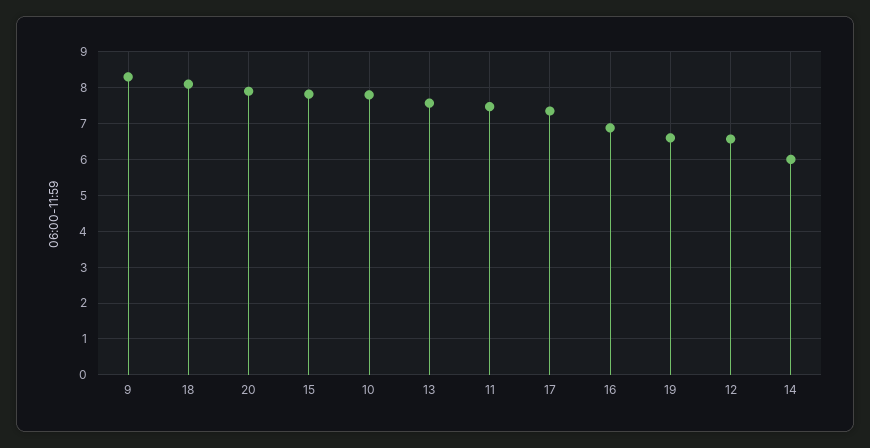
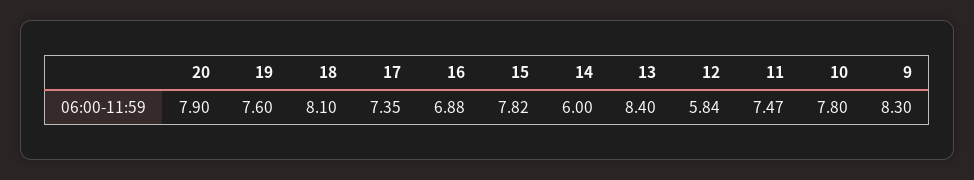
  {
    "9": 8.3,
    "18": 8.1,
    "20": 7.9,
    "15": 7.82,
    "10": 7.8,
-   "13": 7.6,
+   "13": 8.4,
    "11": 7.47,
    "17": 7.35,
    "16": 6.88,
-   "19": 6.6,
+   "19": 7.6,
-   "12": 6.6,
+   "12": 5.84,
    "14": 6
  }

